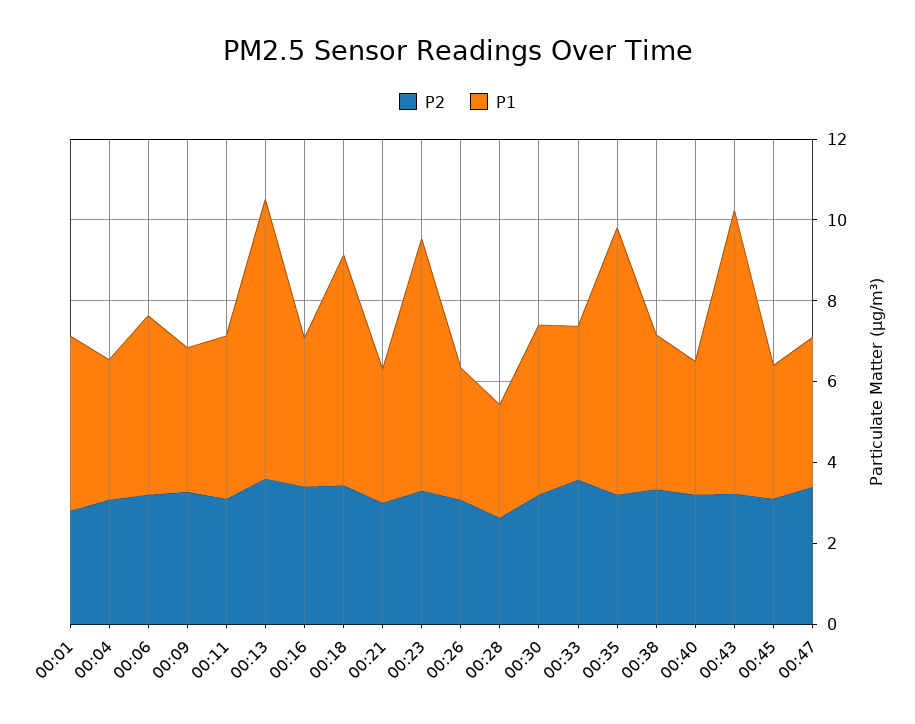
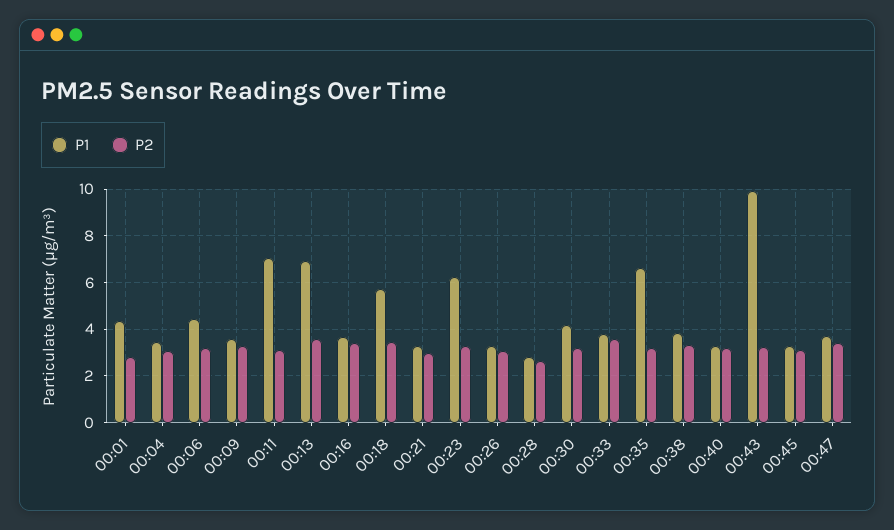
  {
    "P2": {
      "00:01": 3,
      "00:04": 3,
      "00:06": 3,
      "00:09": 3.5,
      "00:11": 3,
      "00:13": 3.5,
      "00:16": 3.5,
      "00:18": 3.5,
      "00:21": 3,
      "00:23": 3.5,
      "00:26": 3,
      "00:28": 2.5,
      "00:30": 3,
      "00:33": 3.5,
      "00:35": 3,
      "00:38": 3.5,
      "00:40": 3,
      "00:43": 3,
      "00:45": 3,
      "00:47": 3.5
    },
    "P1": {
      "00:01": 4.5,
      "00:04": 3.5,
      "00:06": 4.5,
      "00:09": 3.5,
-     "00:11": 4,
+     "00:11": 7,
      "00:13": 7,
      "00:16": 3.5,
      "00:18": 5.5,
      "00:21": 3.5,
      "00:23": 6,
      "00:26": 3.5,
      "00:28": 3,
      "00:30": 4,
      "00:33": 4,
      "00:35": 6.5,
      "00:38": 4,
      "00:40": 3.5,
-     "00:43": 7,
+     "00:43": 10,
      "00:45": 3.5,
      "00:47": 3.5
    }
  }

